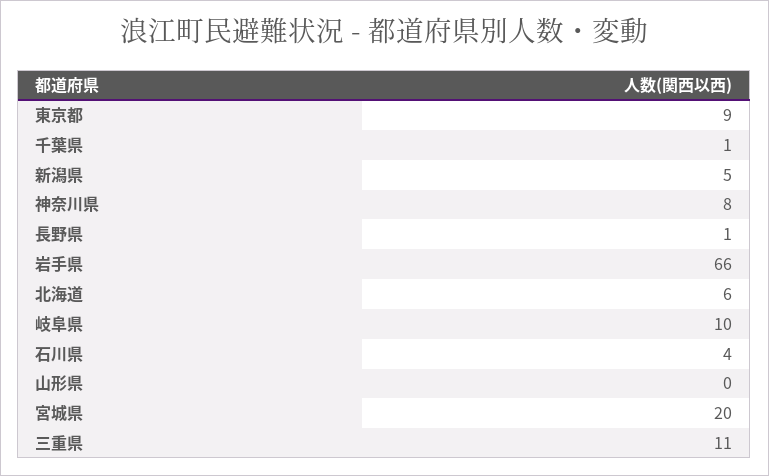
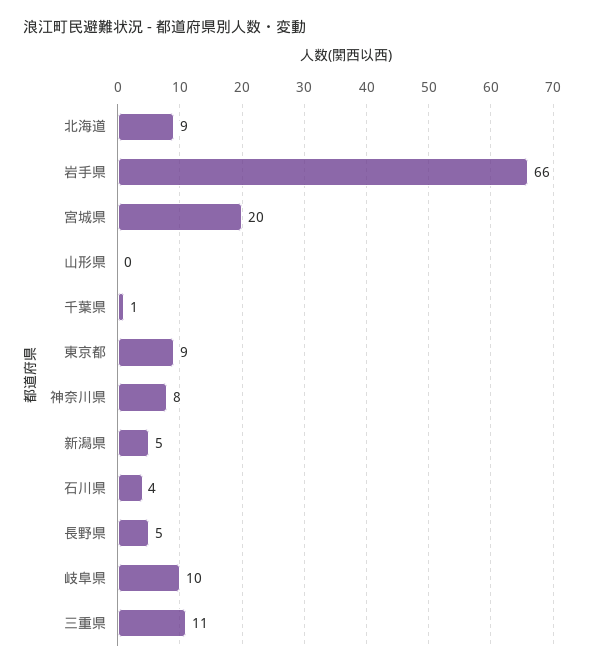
  {
    "東京都": 9,
    "千葉県": 1,
    "新潟県": 5,
    "神奈川県": 8,
-   "長野県": 1,
+   "長野県": 5,
    "岩手県": 66,
-   "北海道": 6,
+   "北海道": 9,
    "岐阜県": 10,
    "石川県": 4,
    "山形県": 0,
    "宮城県": 20,
    "三重県": 11
  }

